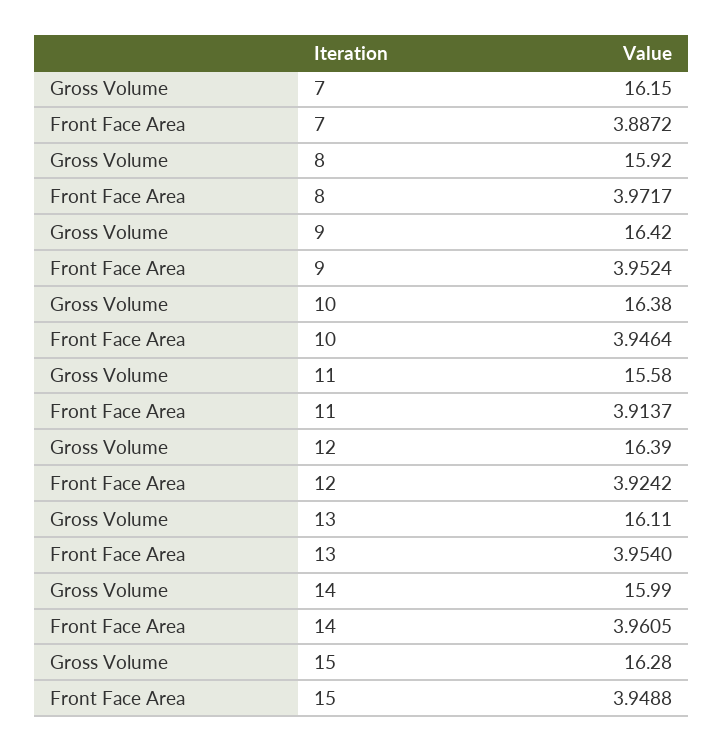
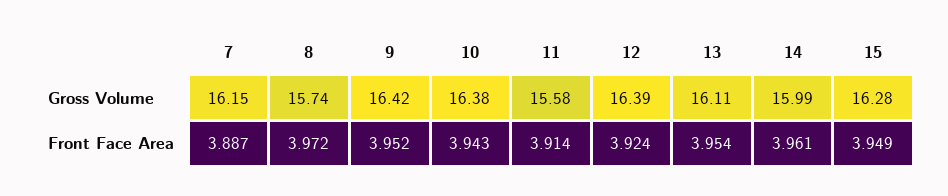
  {
    "Gross Volume": {
      "7": 16.15,
-     "8": 15.92,
+     "8": 15.74,
      "9": 16.42,
      "10": 16.38,
      "11": 15.58,
      "12": 16.39,
      "13": 16.11,
      "14": 15.99,
      "15": 16.28
    },
    "Front Face Area": {
      "7": 3.8872,
      "8": 3.9717,
      "9": 3.9524,
-     "10": 3.9464,
+     "10": 3.943,
      "11": 3.9137,
      "12": 3.9242,
      "13": 3.954,
      "14": 3.9605,
      "15": 3.9488
    }
  }

